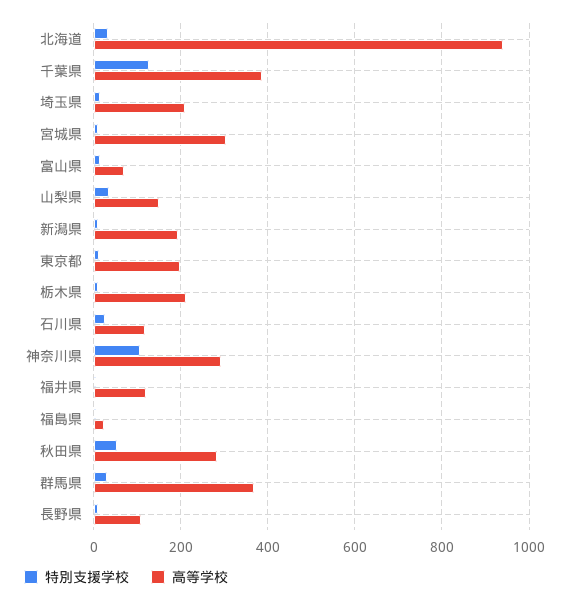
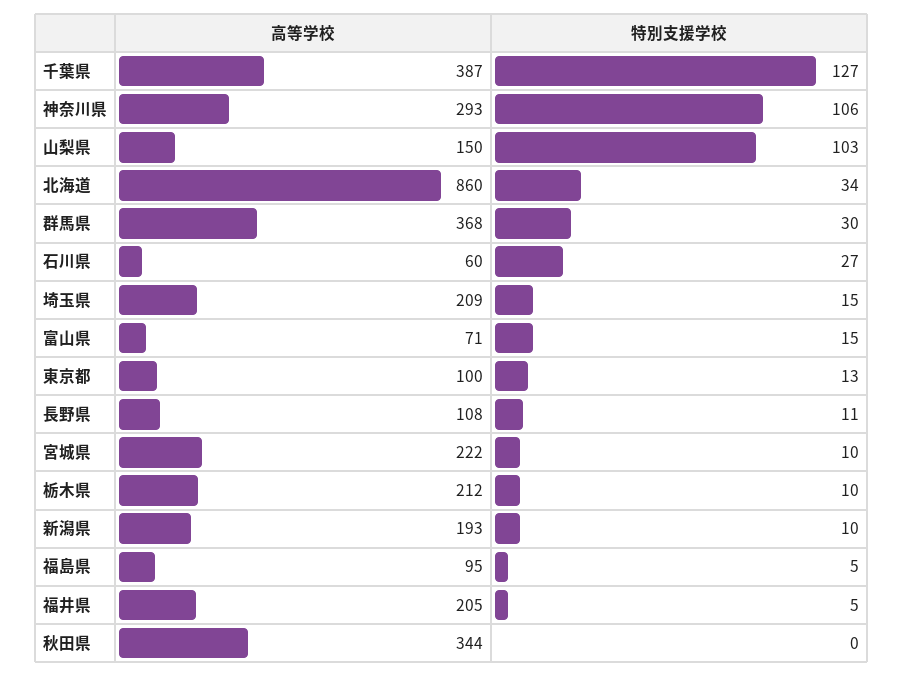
  {
    "特別支援学校": {
      "北海道": 34,
      "千葉県": 127,
      "埼玉県": 15,
      "宮城県": 10,
      "富山県": 15,
-     "山梨県": 40,
+     "山梨県": 103,
      "新潟県": 10,
      "東京都": 13,
      "栃木県": 10,
      "石川県": 27,
      "神奈川県": 106,
      "福井県": 5,
      "福島県": 5,
-     "秋田県": 60,
+     "秋田県": 0,
      "群馬県": 30,
      "長野県": 11
    },
    "高等学校": {
-     "北海道": 940,
+     "北海道": 860,
      "千葉県": 387,
      "埼玉県": 209,
-     "宮城県": 300,
+     "宮城県": 222,
      "富山県": 71,
      "山梨県": 150,
      "新潟県": 193,
-     "東京都": 200,
+     "東京都": 100,
      "栃木県": 212,
-     "石川県": 120,
+     "石川県": 60,
      "神奈川県": 293,
-     "福井県": 120,
+     "福井県": 205,
-     "福島県": 20,
+     "福島県": 95,
-     "秋田県": 280,
+     "秋田県": 344,
      "群馬県": 368,
      "長野県": 108
    }
  }

